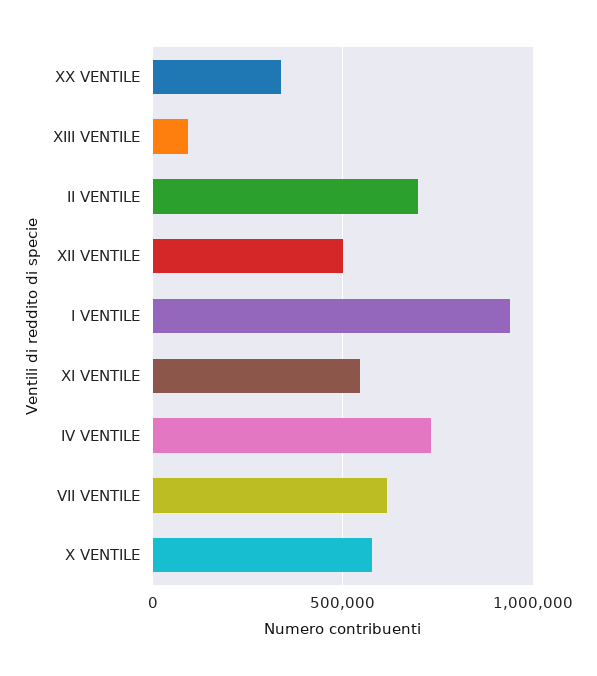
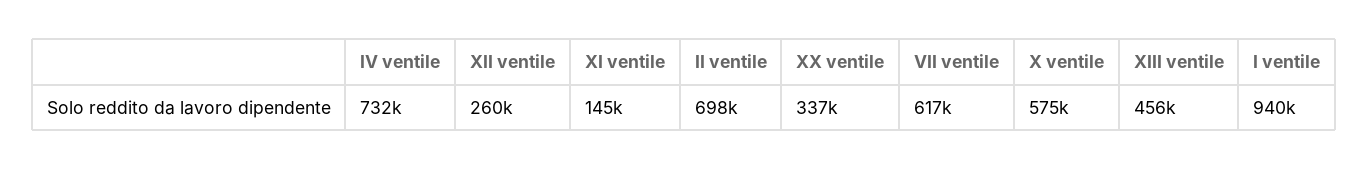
  {
    "XX VENTILE": 337000,
-   "XIII VENTILE": 100000,
+   "XIII VENTILE": 456000,
    "II VENTILE": 698000,
-   "XII VENTILE": 500000,
+   "XII VENTILE": 260000,
    "I VENTILE": 940000,
-   "XI VENTILE": 550000,
+   "XI VENTILE": 145000,
    "IV VENTILE": 732000,
    "VII VENTILE": 617000,
    "X VENTILE": 575000
  }

